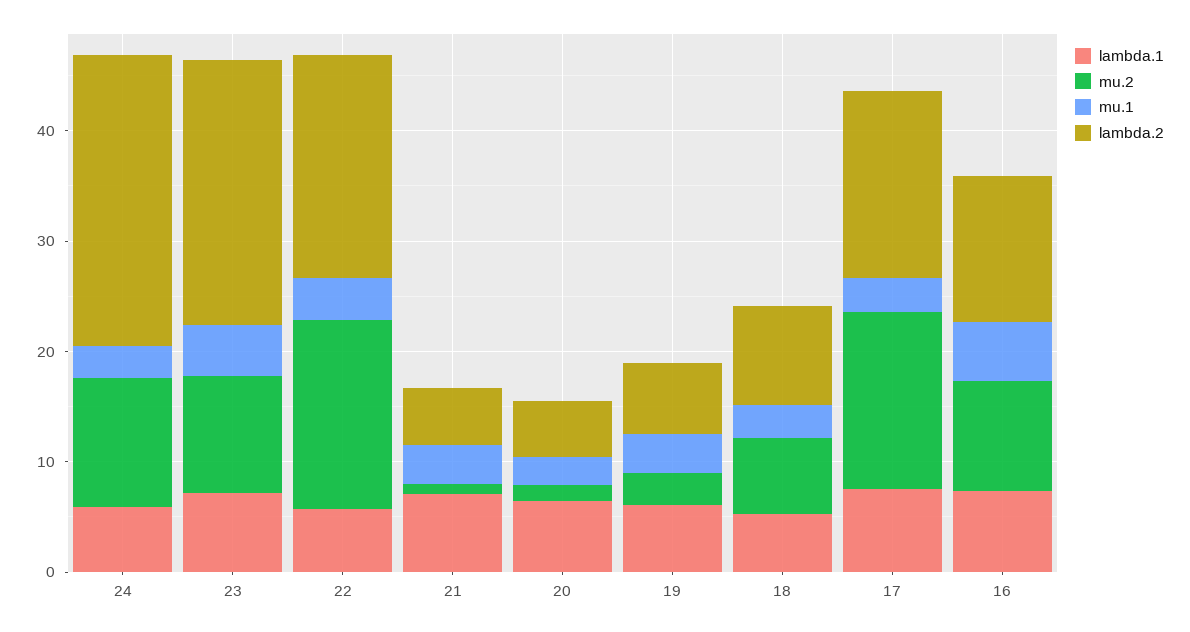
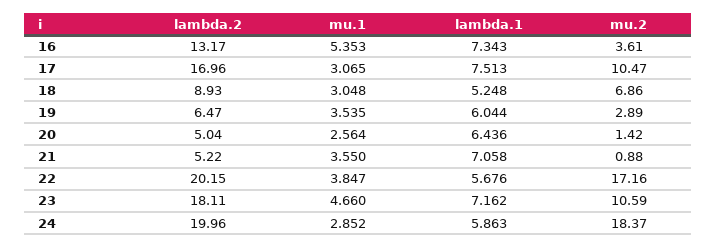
  {
    "lambda.1": {
      "24": 5.863,
      "23": 7.162,
      "22": 5.676,
      "21": 7.058,
      "20": 6.436,
      "19": 6.044,
      "18": 5.248,
      "17": 7.513,
      "16": 7.343
    },
    "mu.2": {
-     "24": 12,
+     "24": 18.37,
      "23": 10.59,
      "22": 17.16,
      "21": 0.88,
      "20": 1.42,
      "19": 2.89,
      "18": 6.86,
-     "17": 16,
+     "17": 10.47,
-     "16": 10
+     "16": 3.61
    },
    "mu.1": {
      "24": 2.852,
      "23": 4.66,
      "22": 3.847,
      "21": 3.55,
      "20": 2.564,
      "19": 3.535,
      "18": 3.048,
      "17": 3.065,
      "16": 5.353
    },
    "lambda.2": {
-     "24": 26,
+     "24": 19.96,
-     "23": 24,
+     "23": 18.11,
      "22": 20.15,
      "21": 5.22,
      "20": 5.04,
      "19": 6.47,
      "18": 8.93,
      "17": 16.96,
      "16": 13.17
    }
  }

